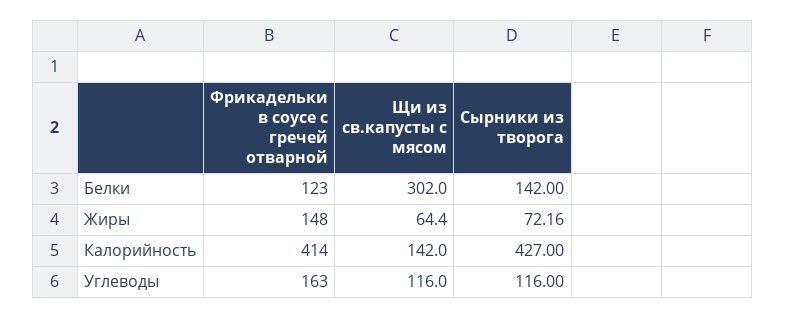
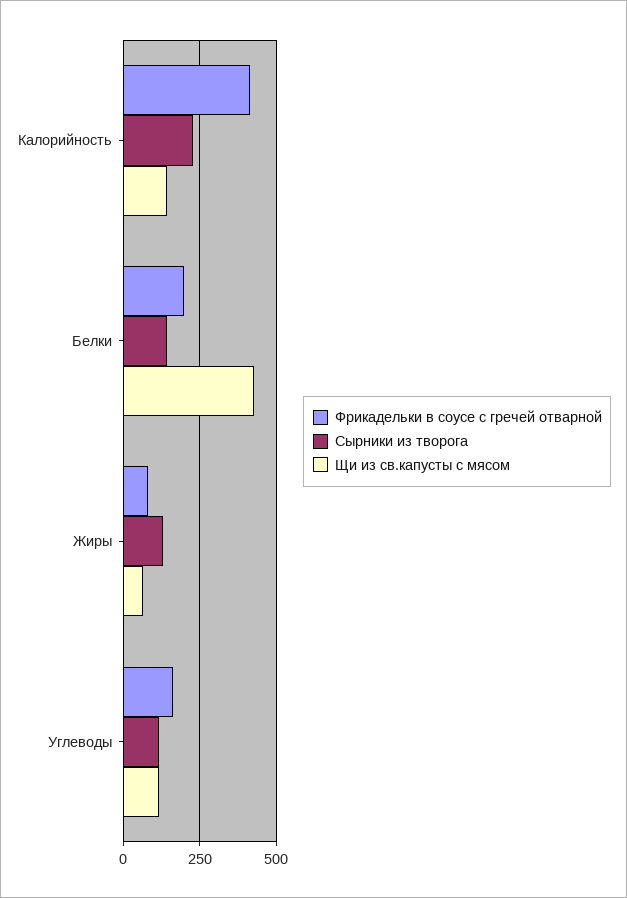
  {
    "Фрикадельки в соусе с гречей отварной": {
-     "Белки": 123,
+     "Белки": 200,
-     "Жиры": 148,
+     "Жиры": 75,
      "Калорийность": 414,
      "Углеводы": 163
    },
    "Щи из св.капусты с мясом": {
-     "Белки": 302,
+     "Белки": 425,
      "Жиры": 64.4,
      "Калорийность": 142,
      "Углеводы": 116
    },
    "Сырники из творога": {
      "Белки": 142,
-     "Жиры": 72.16,
+     "Жиры": 125,
-     "Калорийность": 427,
+     "Калорийность": 225,
      "Углеводы": 116
    }
  }

